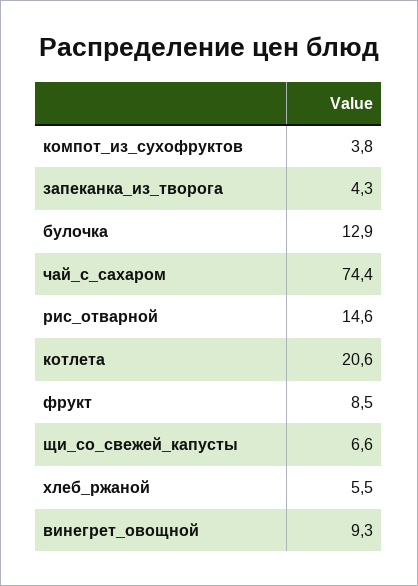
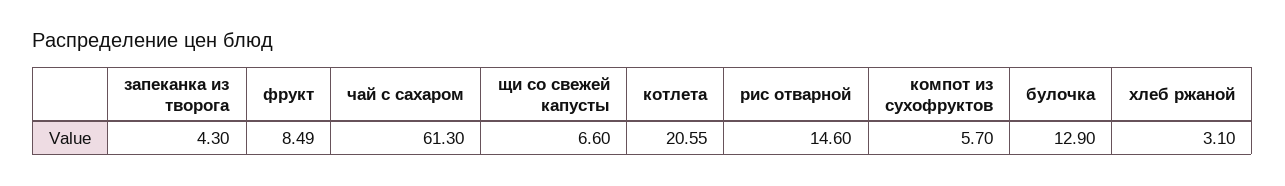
  {
-   "компот_из_сухофруктов": 3.8,
+   "компот_из_сухофруктов": 5.7,
    "запеканка_из_творога": 4.3,
    "булочка": 12.9,
-   "чай_с_сахаром": 74.4,
+   "чай_с_сахаром": 61.3,
    "рис_отварной": 14.6,
    "котлета": 20.55,
    "фрукт": 8.49,
    "щи_со_свежей_капусты": 6.6,
-   "хлеб_ржаной": 5.5,
+   "хлеб_ржаной": 3.1
-   "винегрет_овощной": 9.3
  }

